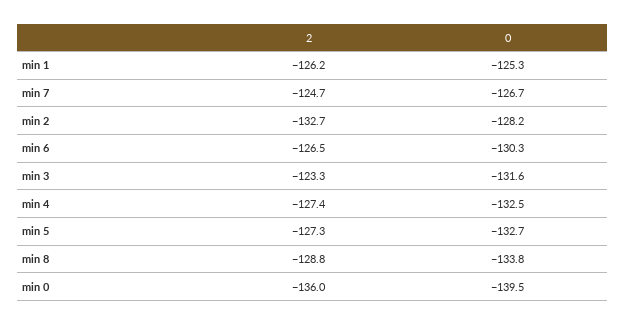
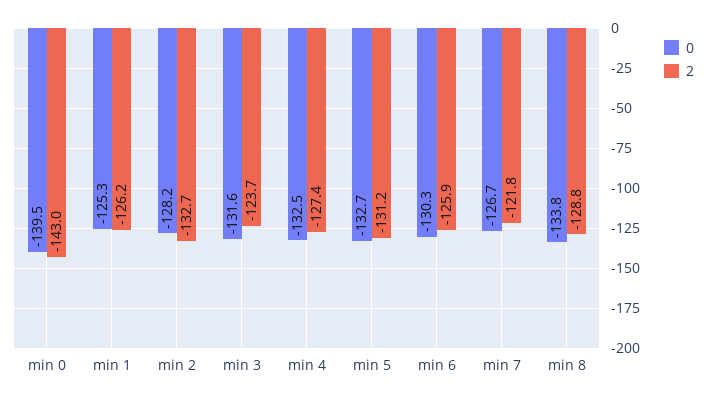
  {
    "2": {
      "min 1": -126.2,
-     "min 7": -124.7,
+     "min 7": -121.8,
      "min 2": -132.7,
-     "min 6": -126.5,
+     "min 6": -125.9,
-     "min 3": -123.3,
+     "min 3": -123.7,
      "min 4": -127.4,
-     "min 5": -127.3,
+     "min 5": -131.2,
      "min 8": -128.8,
-     "min 0": -136
+     "min 0": -143
    },
    "0": {
      "min 1": -125.3,
      "min 7": -126.7,
      "min 2": -128.2,
      "min 6": -130.3,
      "min 3": -131.6,
      "min 4": -132.5,
      "min 5": -132.7,
      "min 8": -133.8,
      "min 0": -139.5
    }
  }

